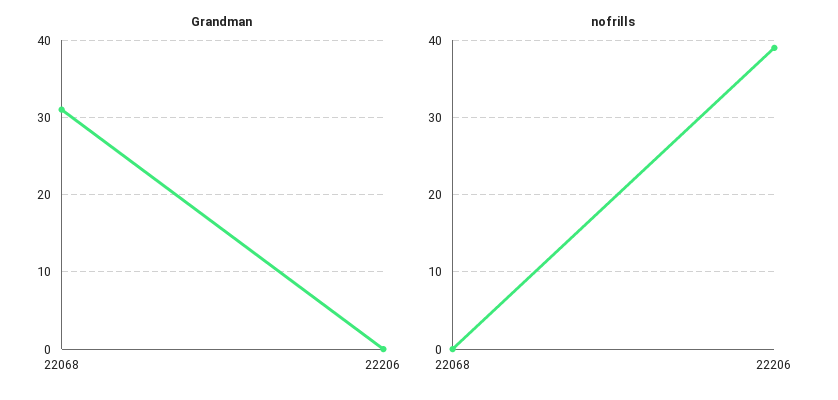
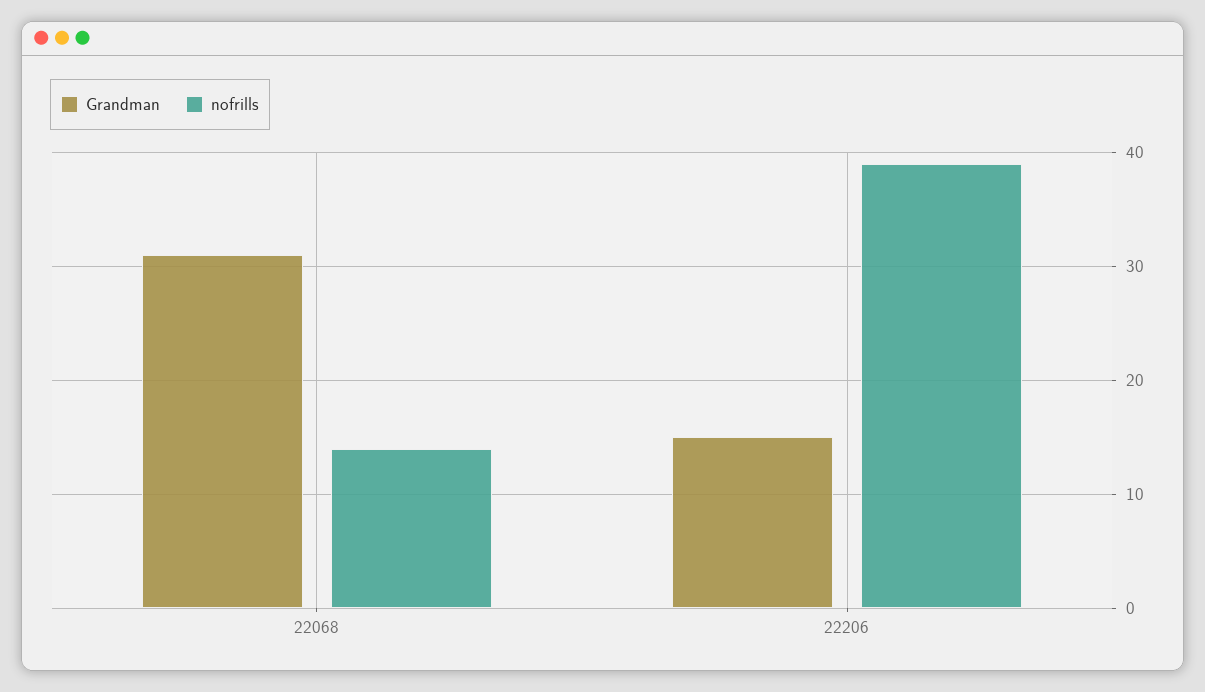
  {
    "Grandman": {
      "22068": 31,
-     "22206": 0
+     "22206": 15
    },
    "nofrills": {
-     "22068": 0,
+     "22068": 14,
      "22206": 39
    }
  }

